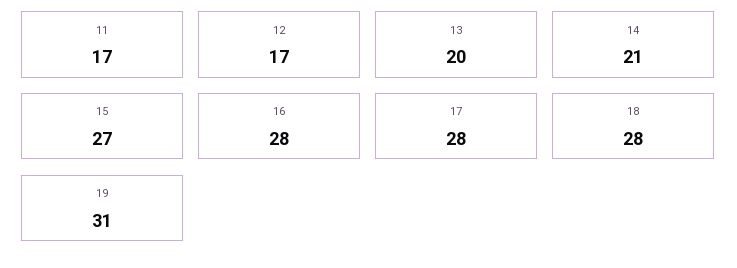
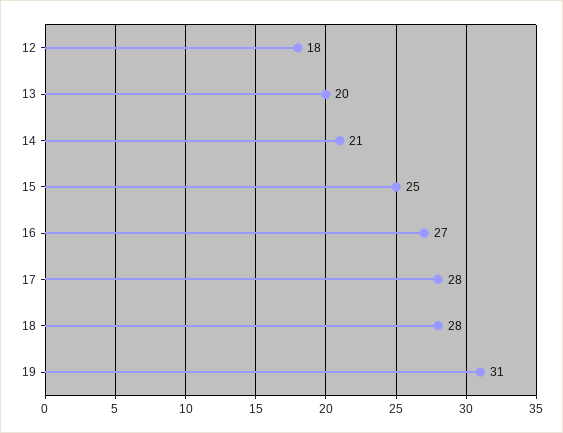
  {
-   "11": 17,
-   "12": 17,
+   "12": 18,
    "13": 20,
    "14": 21,
-   "15": 27,
+   "15": 25,
-   "16": 28,
+   "16": 27,
    "17": 28,
    "18": 28,
    "19": 31
  }

